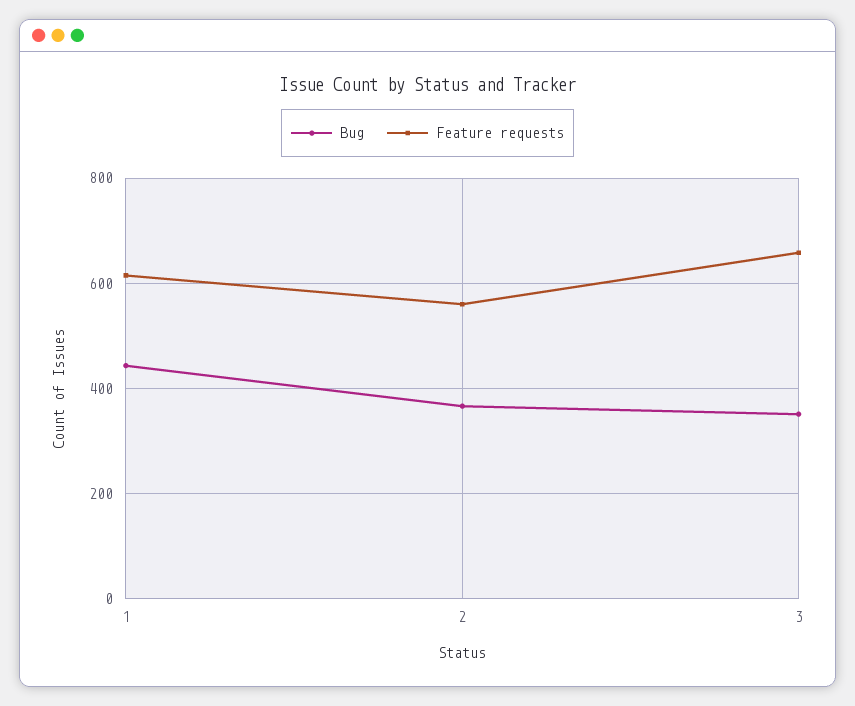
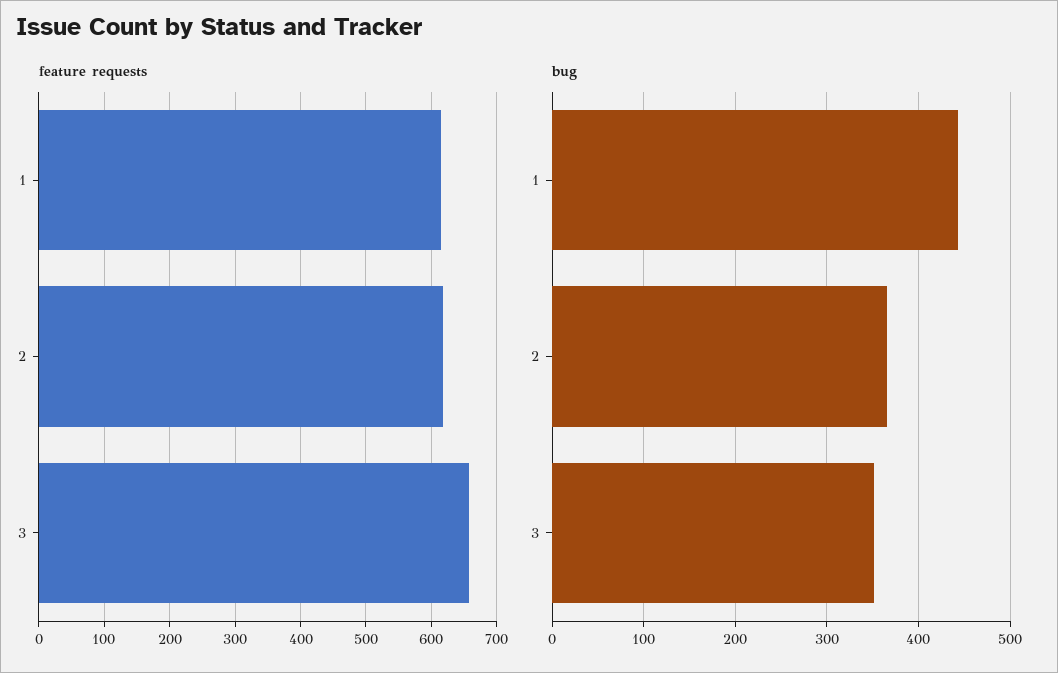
  {
    "Bug": {
      "1": 440,
      "2": 370,
      "3": 350
    },
    "Feature requests": {
      "1": 620,
-     "2": 560,
+     "2": 620,
      "3": 660
    }
  }

